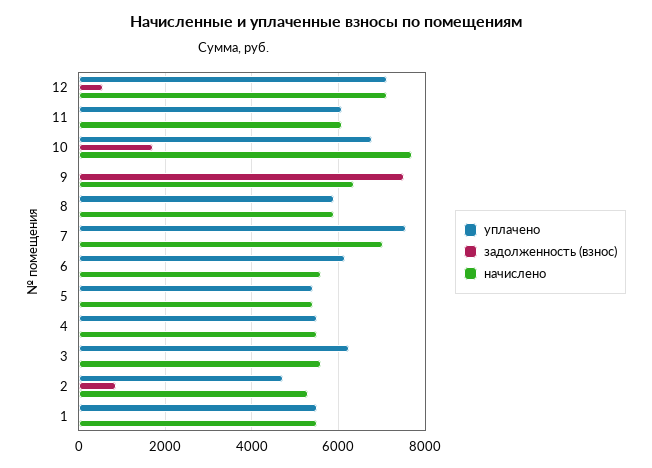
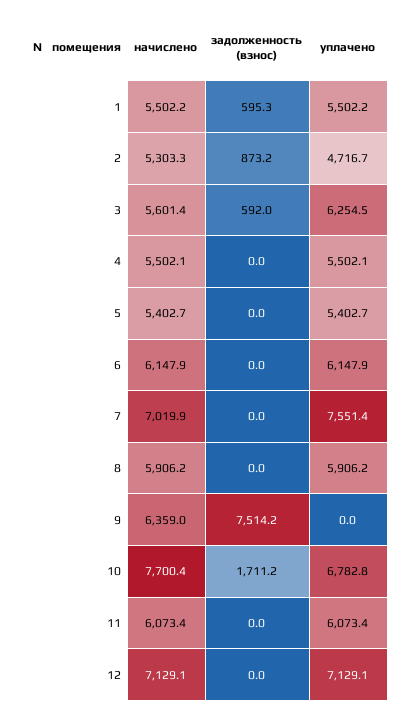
  {
    "уплачено": {
      "12": 7129.1,
      "11": 6073.4,
      "10": 6782.8,
      "9": 0,
      "8": 5906.2,
      "7": 7551.4,
      "6": 6147.9,
      "5": 5402.7,
      "4": 5502.1,
      "3": 6254.5,
      "2": 4716.7,
      "1": 5502.2
    },
    "задолженность (взнос)": {
-     "12": 600,
+     "12": 0,
      "11": 0,
      "10": 1711.2,
      "9": 7514.2,
      "8": 0,
      "7": 0,
      "6": 0,
      "5": 0,
      "4": 0,
-     "3": 0,
+     "3": 592,
      "2": 873.2,
-     "1": 0
+     "1": 595.3
    },
    "начислено": {
      "12": 7129.1,
      "11": 6073.4,
      "10": 7700.4,
      "9": 6359,
      "8": 5906.2,
      "7": 7019.9,
-     "6": 5600,
+     "6": 6147.9,
      "5": 5402.7,
      "4": 5502.1,
      "3": 5601.4,
      "2": 5303.3,
      "1": 5502.2
    }
  }

